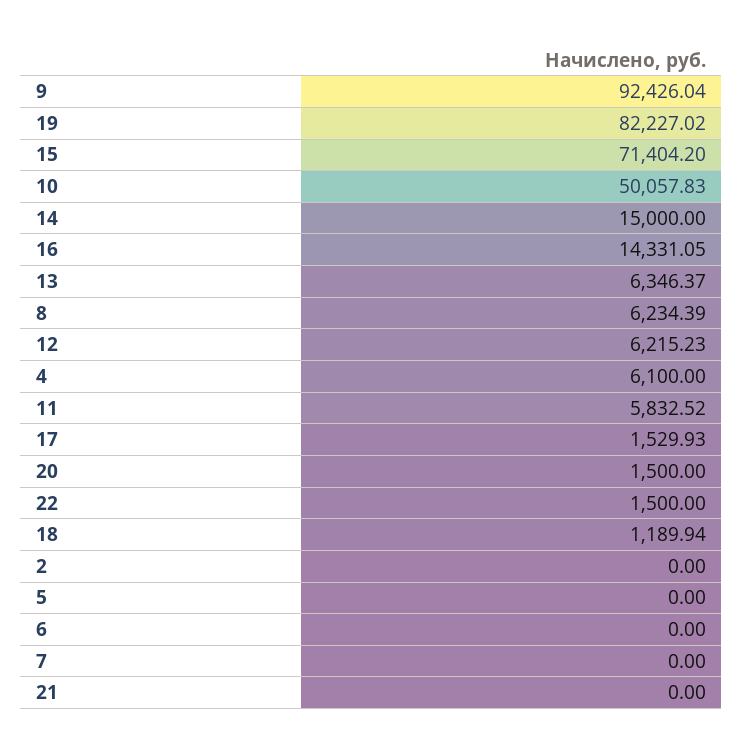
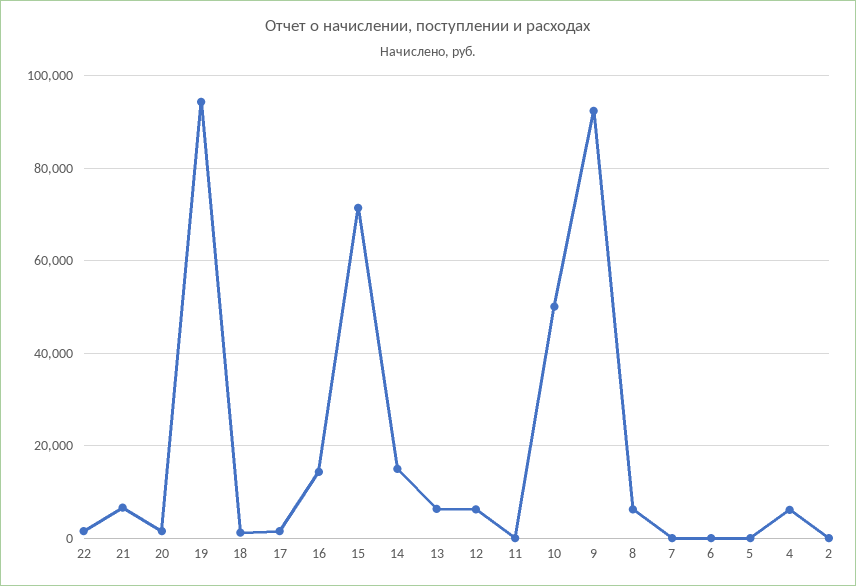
  {
    "9": 92426.04,
-   "19": 82227.02,
+   "19": 94000,
    "15": 71404.2,
    "10": 50057.83,
    "14": 15000,
    "16": 14331.05,
    "13": 6346.37,
    "8": 6234.39,
    "12": 6215.23,
    "4": 6100,
-   "11": 5832.52,
+   "11": 0,
    "17": 1529.93,
    "20": 1500,
    "22": 1500,
    "18": 1189.94,
    "2": 0,
    "5": 0,
    "6": 0,
    "7": 0,
-   "21": 0
+   "21": 6000
  }

